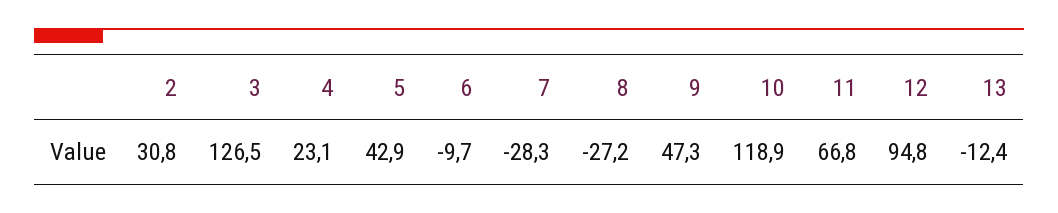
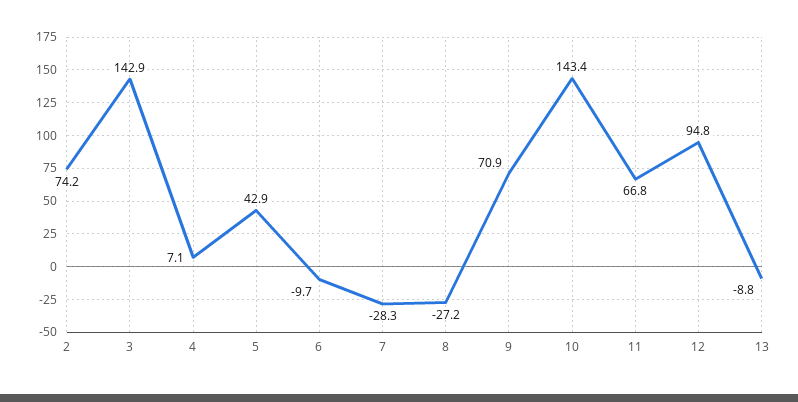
  {
-   "2": 30.8,
+   "2": 74.2,
-   "3": 126.5,
+   "3": 142.9,
-   "4": 23.1,
+   "4": 7.1,
    "5": 42.9,
    "6": -9.7,
    "7": -28.3,
    "8": -27.2,
-   "9": 47.3,
+   "9": 70.9,
-   "10": 118.9,
+   "10": 143.4,
    "11": 66.8,
    "12": 94.8,
-   "13": -12.4
+   "13": -8.8
  }

